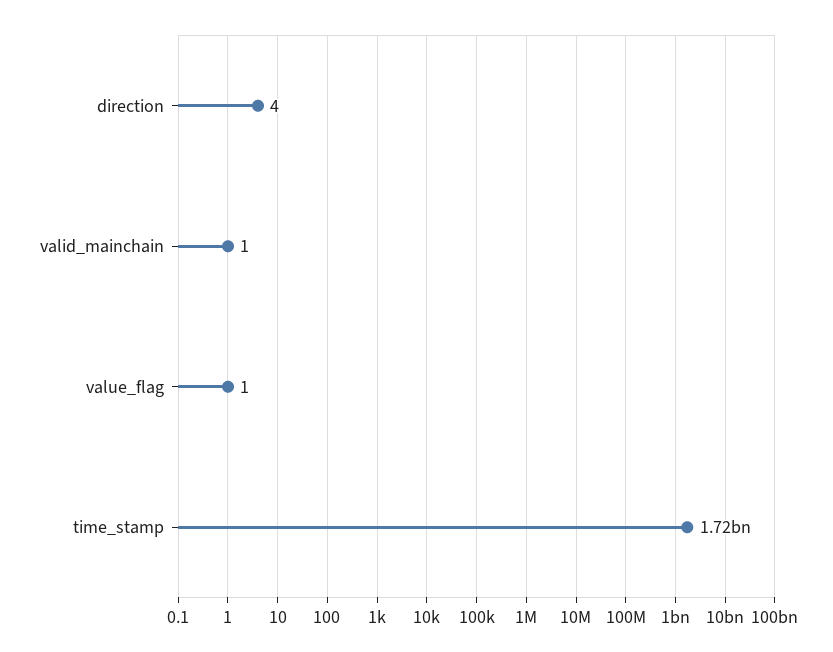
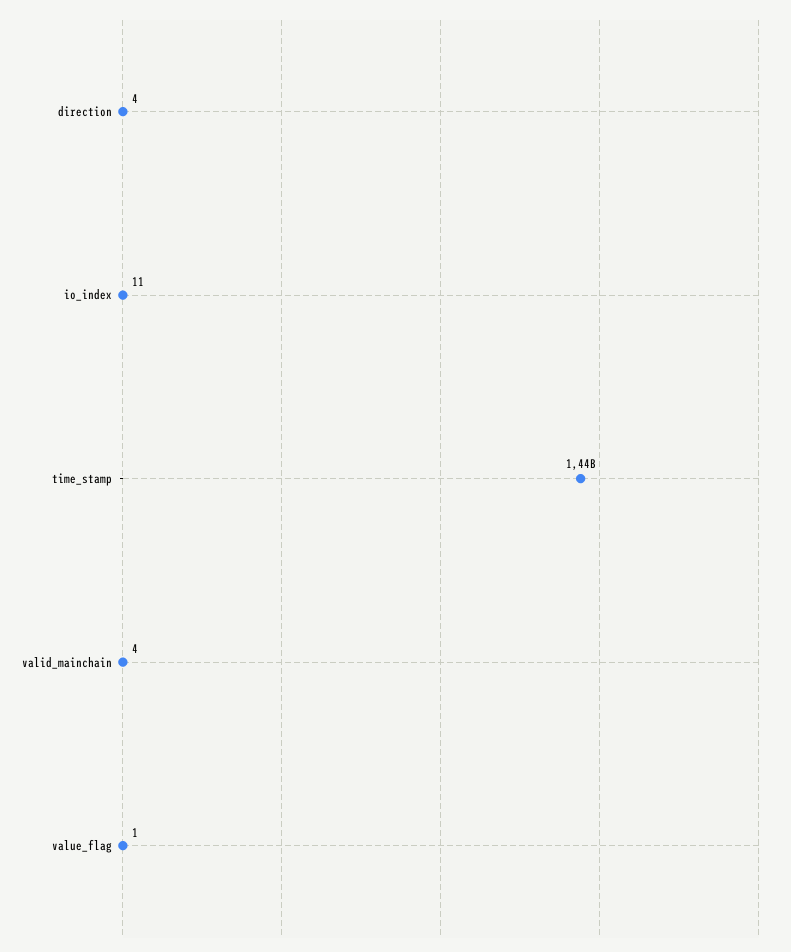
  {
    "direction": 4,
-   "valid_mainchain": 1,
+   "valid_mainchain": 4,
    "value_flag": 1,
-   "time_stamp": 1720000000
+   "time_stamp": 1440000000,
+   "io_index": 11
  }

